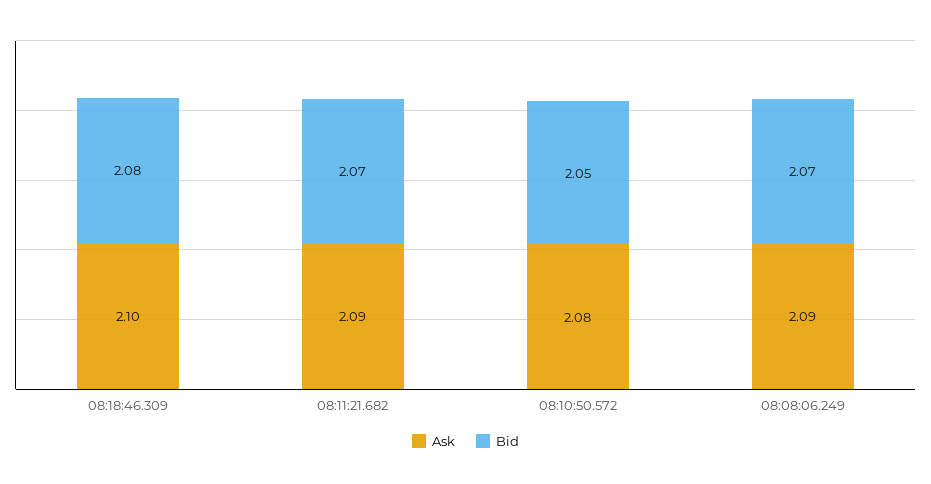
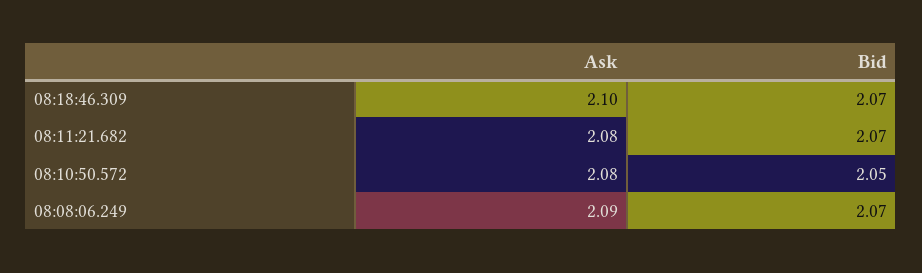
  {
    "Ask": {
      "08:18:46.309": 2.1,
-     "08:11:21.682": 2.09,
+     "08:11:21.682": 2.08,
      "08:10:50.572": 2.08,
      "08:08:06.249": 2.09
    },
    "Bid": {
-     "08:18:46.309": 2.08,
+     "08:18:46.309": 2.07,
      "08:11:21.682": 2.07,
      "08:10:50.572": 2.05,
      "08:08:06.249": 2.07
    }
  }

